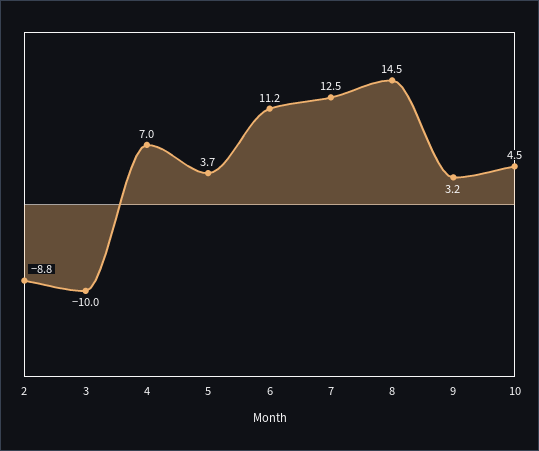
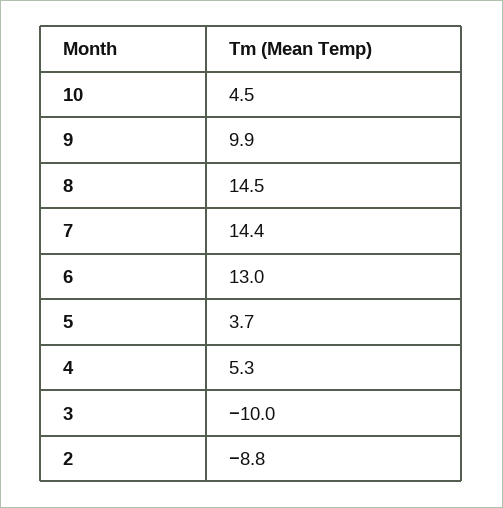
  {
    "2": -8.8,
    "3": -10,
-   "4": 7,
+   "4": 5.3,
    "5": 3.7,
-   "6": 11.2,
+   "6": 13,
-   "7": 12.5,
+   "7": 14.4,
    "8": 14.5,
-   "9": 3.2,
+   "9": 9.9,
    "10": 4.5
  }

